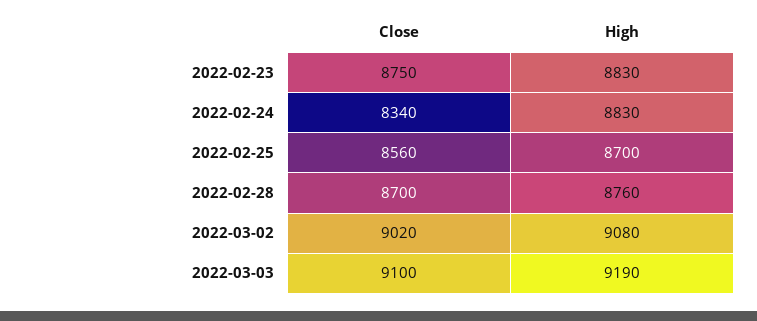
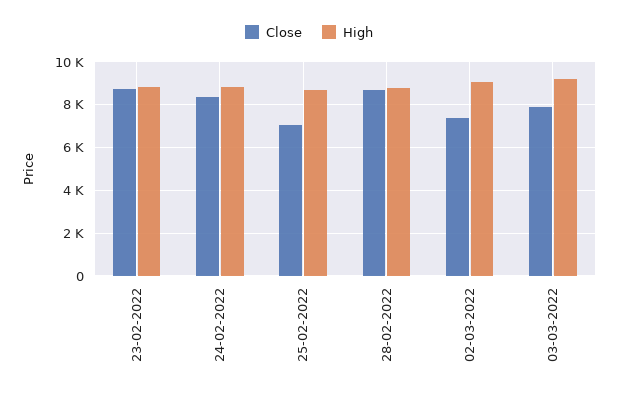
  {
    "Close": {
      "2022-02-23": 8750,
      "2022-02-24": 8340,
-     "2022-02-25": 8560,
+     "2022-02-25": 7000,
      "2022-02-28": 8700,
-     "2022-03-02": 9020,
+     "2022-03-02": 7500,
-     "2022-03-03": 9100
+     "2022-03-03": 8000
    },
    "High": {
      "2022-02-23": 8830,
      "2022-02-24": 8830,
      "2022-02-25": 8700,
      "2022-02-28": 8760,
      "2022-03-02": 9080,
      "2022-03-03": 9190
    }
  }

